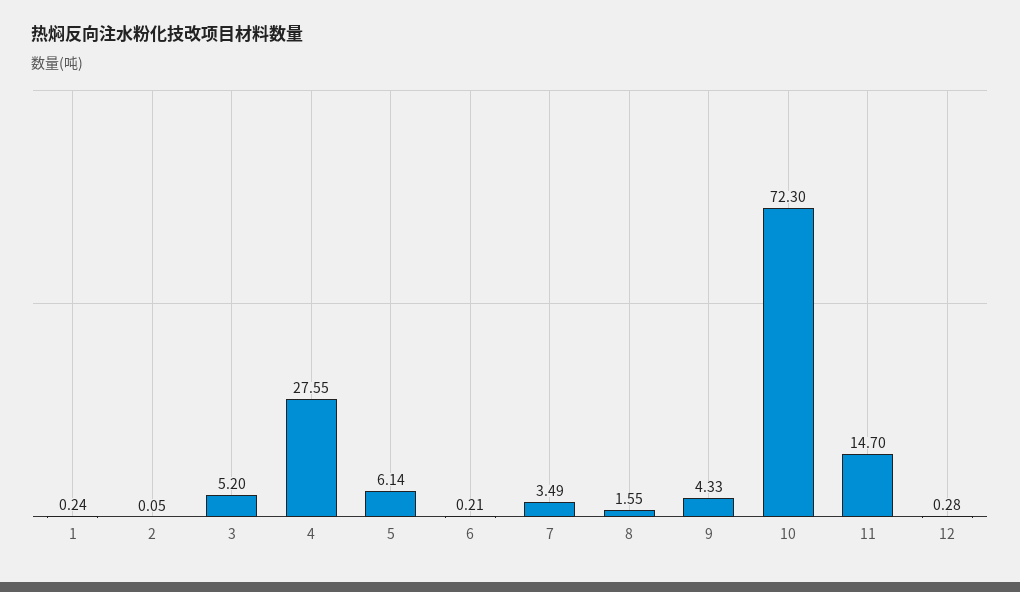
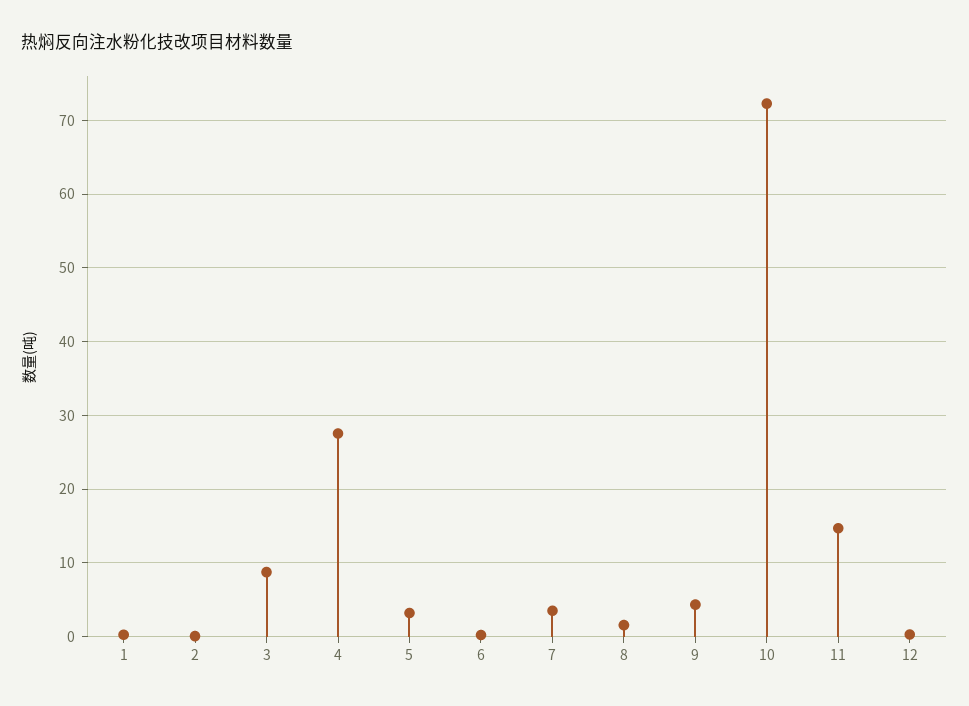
  {
    "1": 0.24,
    "2": 0.05,
-   "3": 5.2,
+   "3": 9,
    "4": 27.55,
-   "5": 6.14,
+   "5": 3,
    "6": 0.21,
    "7": 3.49,
    "8": 1.55,
    "9": 4.33,
    "10": 72.3,
    "11": 14.7,
    "12": 0.28
  }

